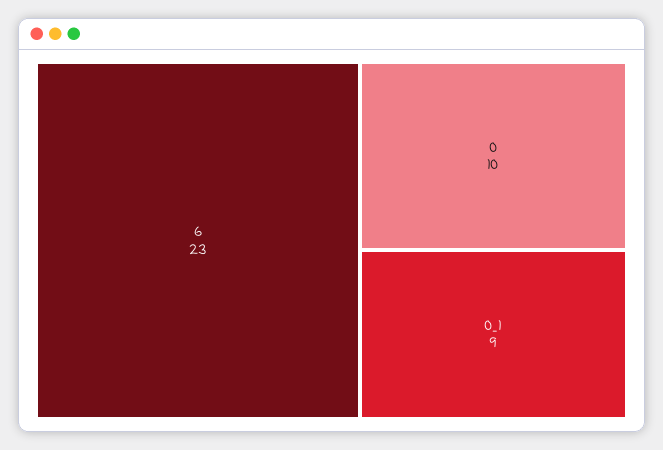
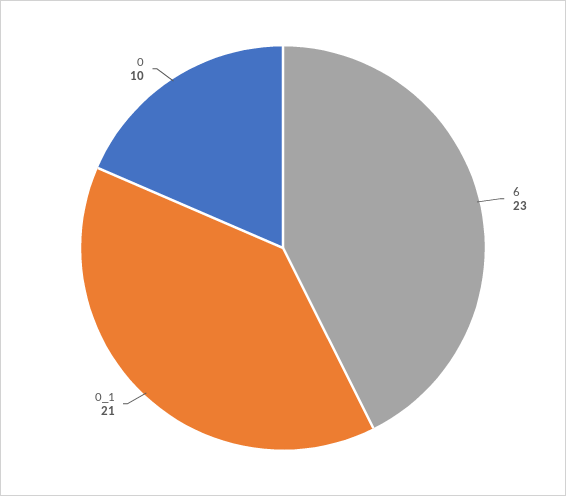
  {
    "6": 23,
    "0": 10,
-   "0_1": 9
+   "0_1": 21
  }

